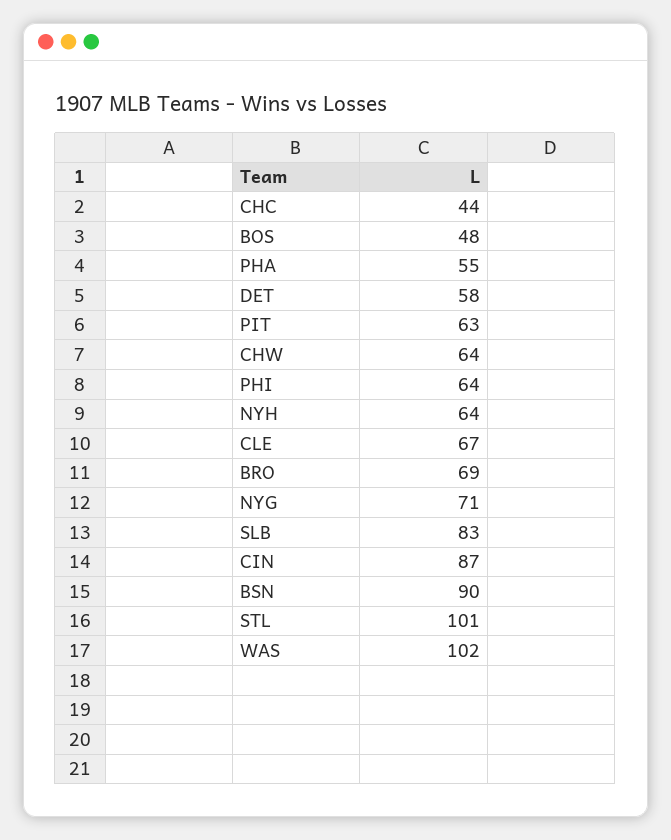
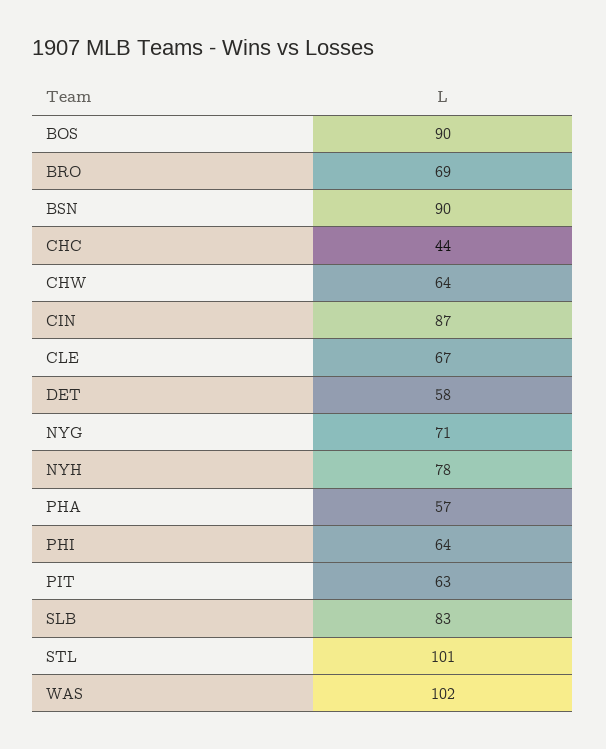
  {
    "CHC": 44,
-   "BOS": 48,
+   "BOS": 90,
-   "PHA": 55,
+   "PHA": 57,
    "DET": 58,
    "PIT": 63,
    "CHW": 64,
    "PHI": 64,
-   "NYH": 64,
+   "NYH": 78,
    "CLE": 67,
    "BRO": 69,
    "NYG": 71,
    "SLB": 83,
    "CIN": 87,
    "BSN": 90,
    "STL": 101,
    "WAS": 102
  }

